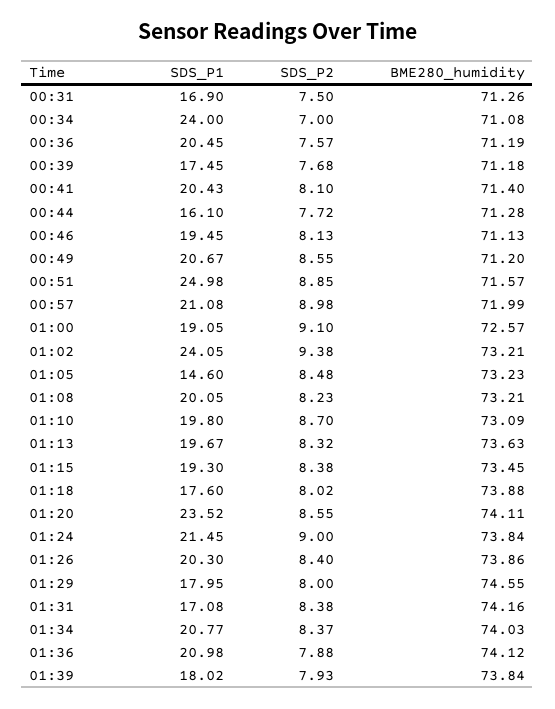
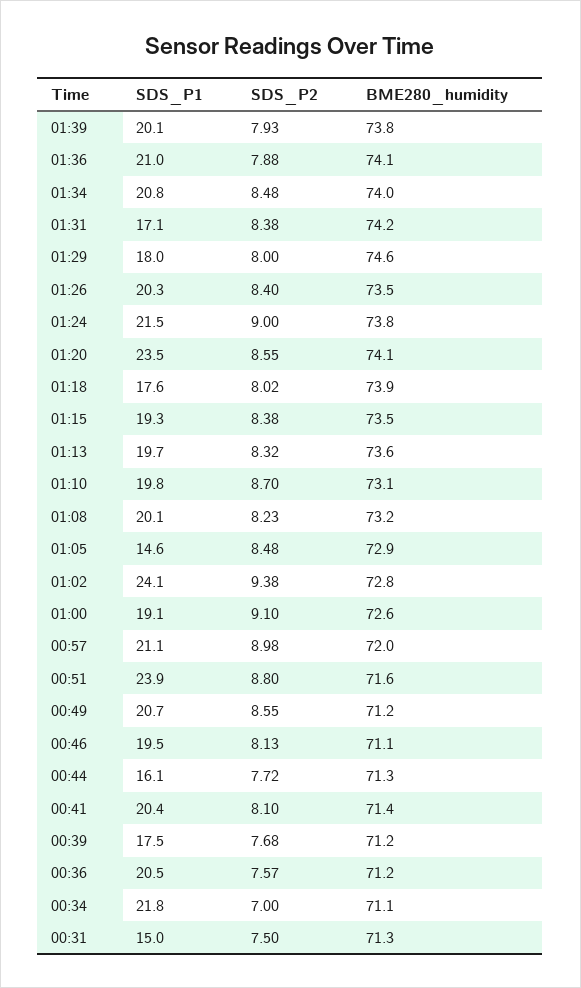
  {
    "SDS_P1": {
-     "00:31": 16.9,
+     "00:31": 15,
-     "00:34": 24,
+     "00:34": 21.8,
      "00:36": 20.45,
      "00:39": 17.45,
      "00:41": 20.43,
      "00:44": 16.1,
      "00:46": 19.45,
      "00:49": 20.67,
-     "00:51": 24.98,
+     "00:51": 23.9,
      "00:57": 21.08,
      "01:00": 19.05,
      "01:02": 24.05,
      "01:05": 14.6,
      "01:08": 20.05,
      "01:10": 19.8,
      "01:13": 19.67,
      "01:15": 19.3,
      "01:18": 17.6,
      "01:20": 23.52,
      "01:24": 21.45,
      "01:26": 20.3,
      "01:29": 17.95,
      "01:31": 17.08,
      "01:34": 20.77,
      "01:36": 20.98,
-     "01:39": 18.02
+     "01:39": 20.1
    },
    "SDS_P2": {
      "00:31": 7.5,
      "00:34": 7,
      "00:36": 7.57,
      "00:39": 7.68,
      "00:41": 8.1,
      "00:44": 7.72,
      "00:46": 8.13,
      "00:49": 8.55,
-     "00:51": 8.85,
+     "00:51": 8.8,
      "00:57": 8.98,
      "01:00": 9.1,
      "01:02": 9.38,
      "01:05": 8.48,
      "01:08": 8.23,
      "01:10": 8.7,
      "01:13": 8.32,
      "01:15": 8.38,
      "01:18": 8.02,
      "01:20": 8.55,
      "01:24": 9,
      "01:26": 8.4,
      "01:29": 8,
      "01:31": 8.38,
-     "01:34": 8.37,
+     "01:34": 8.48,
      "01:36": 7.88,
      "01:39": 7.93
    },
    "BME280_humidity": {
      "00:31": 71.26,
      "00:34": 71.08,
      "00:36": 71.19,
      "00:39": 71.18,
      "00:41": 71.4,
      "00:44": 71.28,
      "00:46": 71.13,
      "00:49": 71.2,
      "00:51": 71.57,
      "00:57": 71.99,
      "01:00": 72.57,
-     "01:02": 73.21,
+     "01:02": 72.8,
-     "01:05": 73.23,
+     "01:05": 72.9,
      "01:08": 73.21,
      "01:10": 73.09,
      "01:13": 73.63,
      "01:15": 73.45,
      "01:18": 73.88,
      "01:20": 74.11,
      "01:24": 73.84,
-     "01:26": 73.86,
+     "01:26": 73.5,
      "01:29": 74.55,
      "01:31": 74.16,
      "01:34": 74.03,
      "01:36": 74.12,
      "01:39": 73.84
    }
  }

